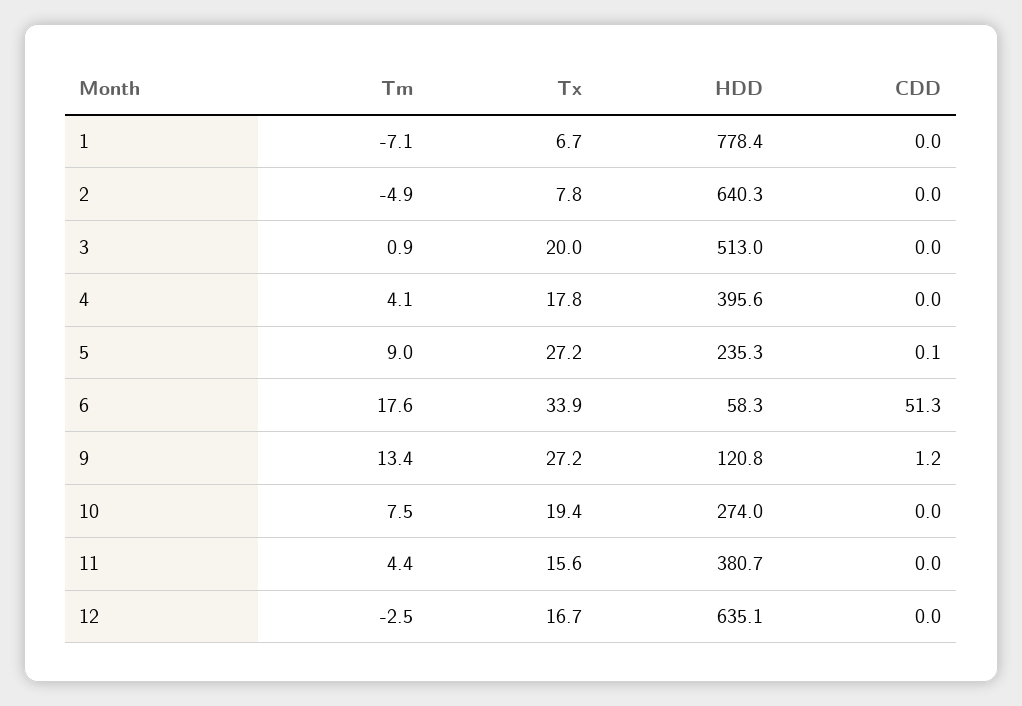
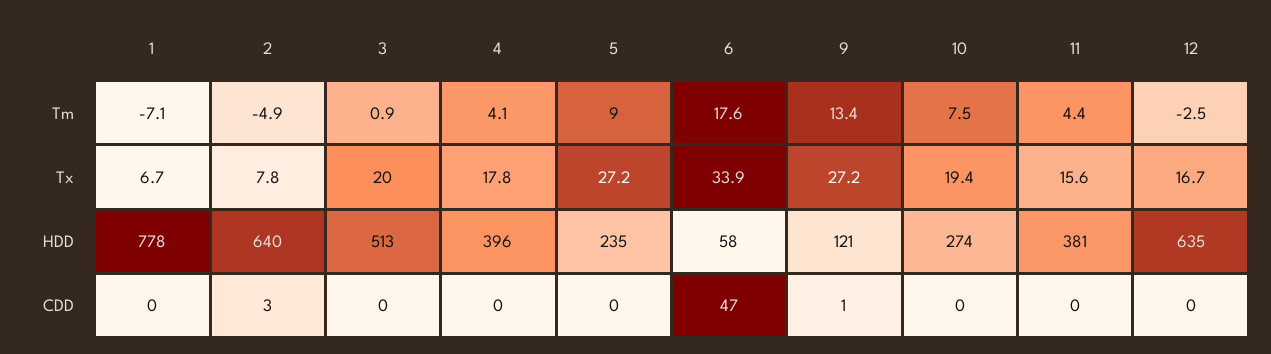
  {
    "Tm": {
      "1": -7.1,
      "2": -4.9,
      "3": 0.9,
      "4": 4.1,
      "5": 9,
      "6": 17.6,
      "9": 13.4,
      "10": 7.5,
      "11": 4.4,
      "12": -2.5
    },
    "Tx": {
      "1": 6.7,
      "2": 7.8,
      "3": 20,
      "4": 17.8,
      "5": 27.2,
      "6": 33.9,
      "9": 27.2,
      "10": 19.4,
      "11": 15.6,
      "12": 16.7
    },
    "HDD": {
      "1": 778.4,
      "2": 640.3,
      "3": 513,
      "4": 395.6,
      "5": 235.3,
      "6": 58.3,
      "9": 120.8,
      "10": 274,
      "11": 380.7,
      "12": 635.1
    },
    "CDD": {
      "1": 0,
-     "2": 0,
+     "2": 3,
      "3": 0,
      "4": 0,
      "5": 0.1,
-     "6": 51.3,
+     "6": 47,
      "9": 1.2,
      "10": 0,
      "11": 0,
      "12": 0
    }
  }

